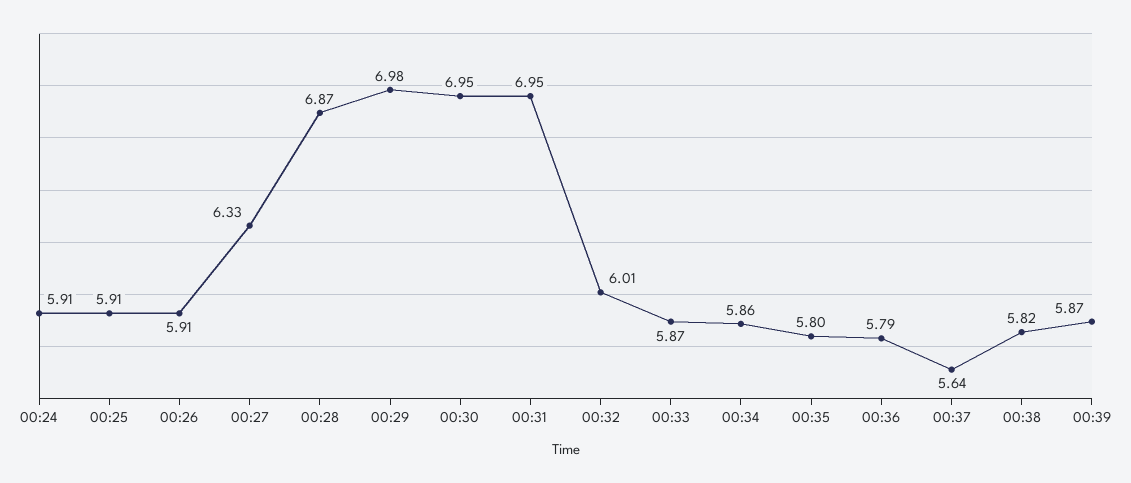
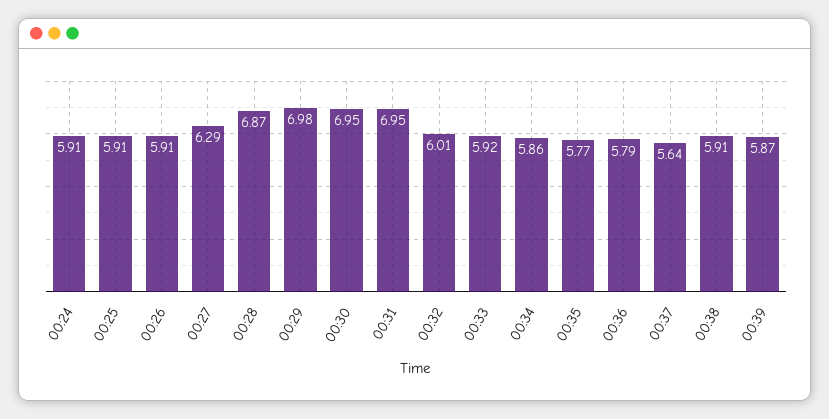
  {
    "00:24": 5.91,
    "00:25": 5.91,
    "00:26": 5.91,
-   "00:27": 6.33,
+   "00:27": 6.29,
    "00:28": 6.87,
    "00:29": 6.98,
    "00:30": 6.95,
    "00:31": 6.95,
    "00:32": 6.01,
-   "00:33": 5.87,
+   "00:33": 5.92,
    "00:34": 5.86,
-   "00:35": 5.8,
+   "00:35": 5.77,
    "00:36": 5.79,
    "00:37": 5.64,
-   "00:38": 5.82,
+   "00:38": 5.91,
    "00:39": 5.87
  }

